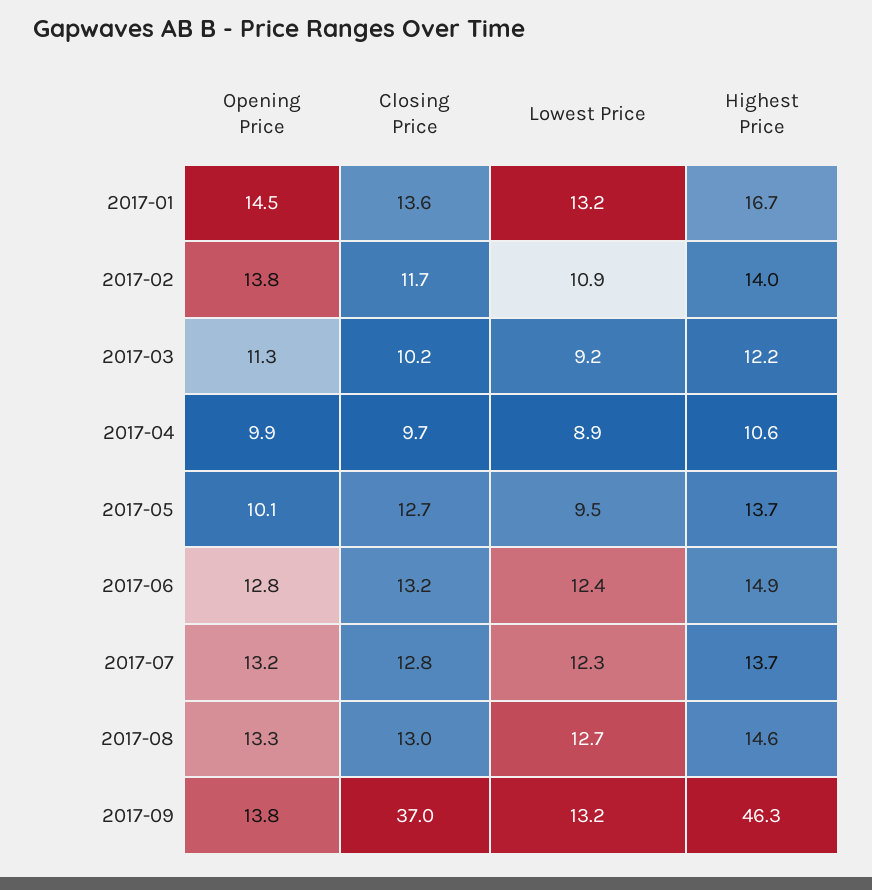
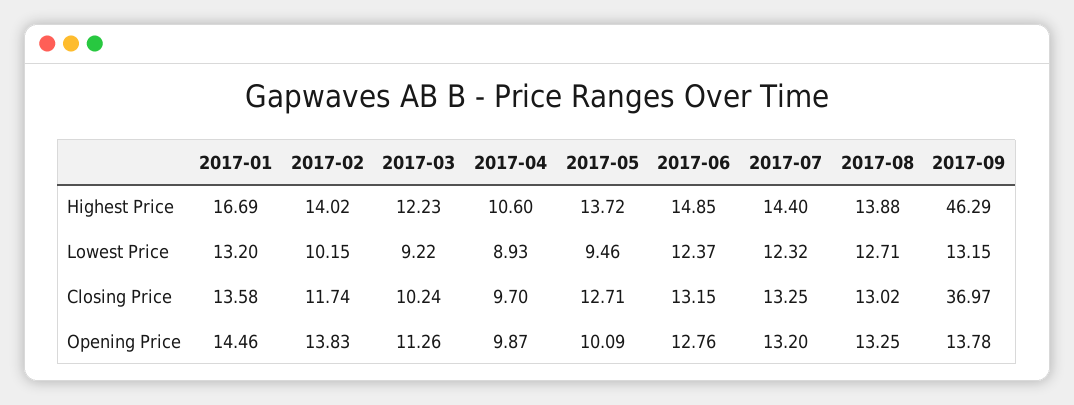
  {
    "Opening Price": {
      "2017-01": 14.46,
      "2017-02": 13.83,
      "2017-03": 11.26,
      "2017-04": 9.87,
      "2017-05": 10.09,
      "2017-06": 12.76,
      "2017-07": 13.2,
      "2017-08": 13.25,
      "2017-09": 13.78
    },
    "Closing Price": {
      "2017-01": 13.58,
      "2017-02": 11.74,
      "2017-03": 10.24,
      "2017-04": 9.7,
      "2017-05": 12.71,
      "2017-06": 13.15,
-     "2017-07": 12.8,
+     "2017-07": 13.25,
      "2017-08": 13.02,
      "2017-09": 36.97
    },
    "Lowest Price": {
      "2017-01": 13.2,
-     "2017-02": 10.9,
+     "2017-02": 10.15,
      "2017-03": 9.22,
      "2017-04": 8.93,
      "2017-05": 9.46,
      "2017-06": 12.37,
      "2017-07": 12.32,
      "2017-08": 12.71,
      "2017-09": 13.15
    },
    "Highest Price": {
      "2017-01": 16.69,
      "2017-02": 14.02,
      "2017-03": 12.23,
      "2017-04": 10.6,
      "2017-05": 13.72,
      "2017-06": 14.85,
-     "2017-07": 13.7,
+     "2017-07": 14.4,
-     "2017-08": 14.6,
+     "2017-08": 13.88,
      "2017-09": 46.29
    }
  }

